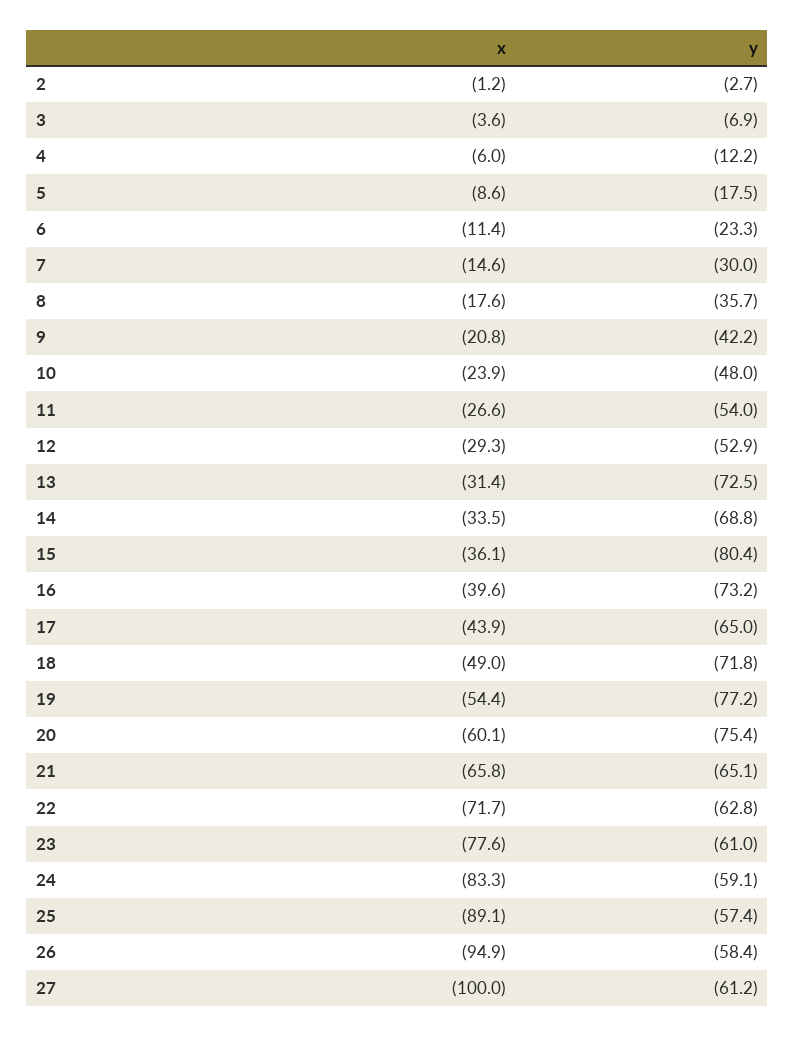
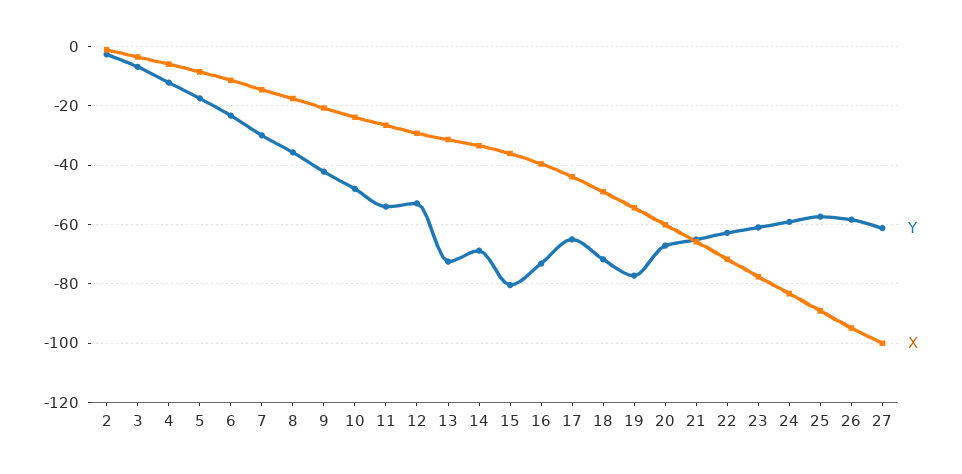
  {
    "x": {
      "2": -1.2,
      "3": -3.6,
      "4": -6,
      "5": -8.6,
      "6": -11.4,
      "7": -14.6,
      "8": -17.6,
      "9": -20.8,
      "10": -23.9,
      "11": -26.6,
      "12": -29.3,
      "13": -31.4,
      "14": -33.5,
      "15": -36.1,
      "16": -39.6,
      "17": -43.9,
      "18": -49,
      "19": -54.4,
      "20": -60.1,
      "21": -65.8,
      "22": -71.7,
      "23": -77.6,
      "24": -83.3,
      "25": -89.1,
      "26": -94.9,
      "27": -100
    },
    "y": {
      "2": -2.7,
      "3": -6.9,
      "4": -12.2,
      "5": -17.5,
      "6": -23.3,
      "7": -30,
      "8": -35.7,
      "9": -42.2,
      "10": -48,
      "11": -54,
      "12": -52.9,
      "13": -72.5,
      "14": -68.8,
      "15": -80.4,
      "16": -73.2,
      "17": -65,
      "18": -71.8,
      "19": -77.2,
-     "20": -75.4,
+     "20": -67.5,
      "21": -65.1,
      "22": -62.8,
      "23": -61,
      "24": -59.1,
      "25": -57.4,
      "26": -58.4,
      "27": -61.2
    }
  }

